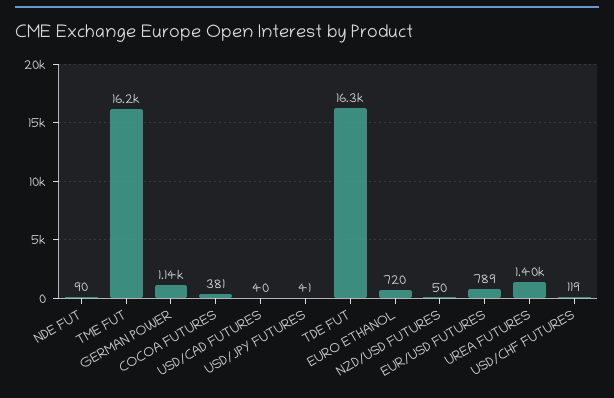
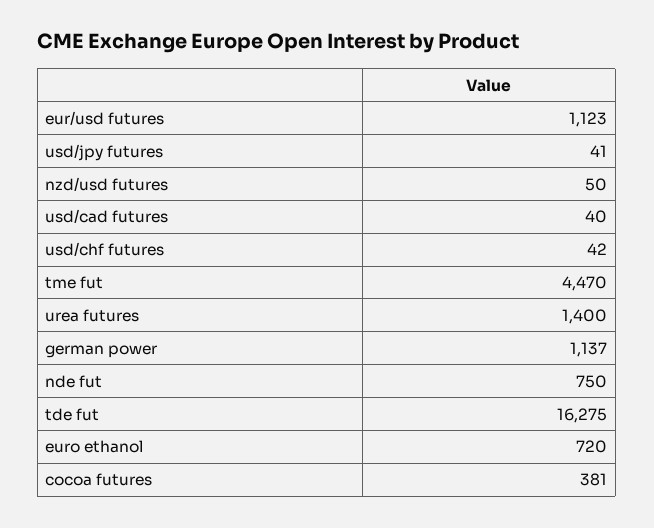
  {
-   "NDE FUT": 90,
+   "NDE FUT": 750,
-   "TME FUT": 16200,
+   "TME FUT": 4470,
    "GERMAN POWER": 1137,
    "COCOA FUTURES": 381,
    "USD/CAD FUTURES": 40,
    "USD/JPY FUTURES": 41,
    "TDE FUT": 16275,
    "EURO ETHANOL": 720,
    "NZD/USD FUTURES": 50,
-   "EUR/USD FUTURES": 789,
+   "EUR/USD FUTURES": 1123,
    "UREA FUTURES": 1400,
-   "USD/CHF FUTURES": 119
+   "USD/CHF FUTURES": 42
  }

